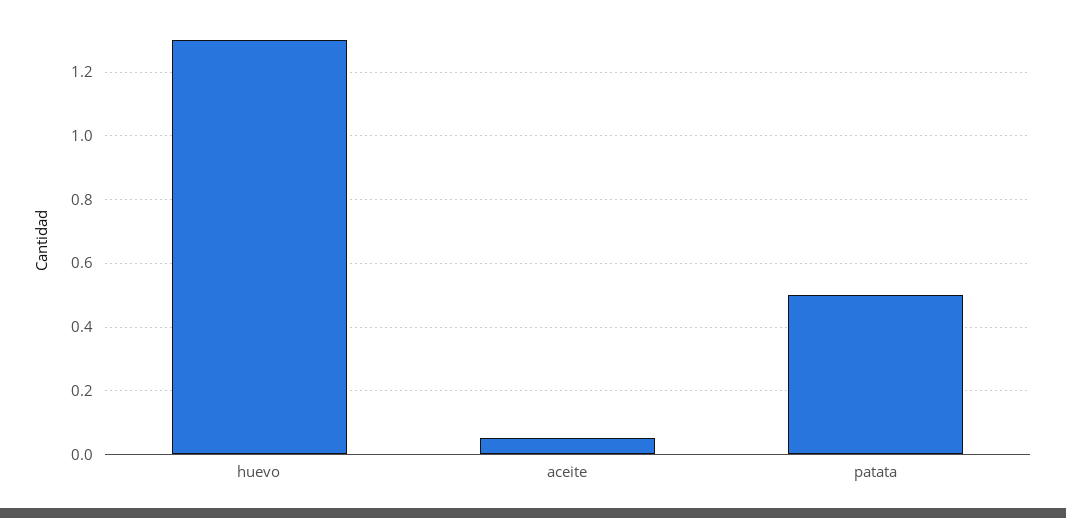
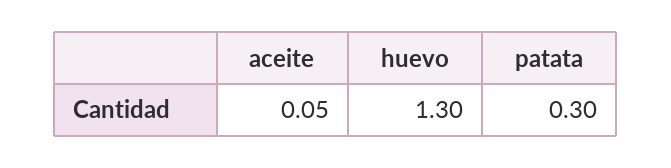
  {
    "huevo": 1.3,
    "aceite": 0.05,
-   "patata": 0.5
+   "patata": 0.3
  }

